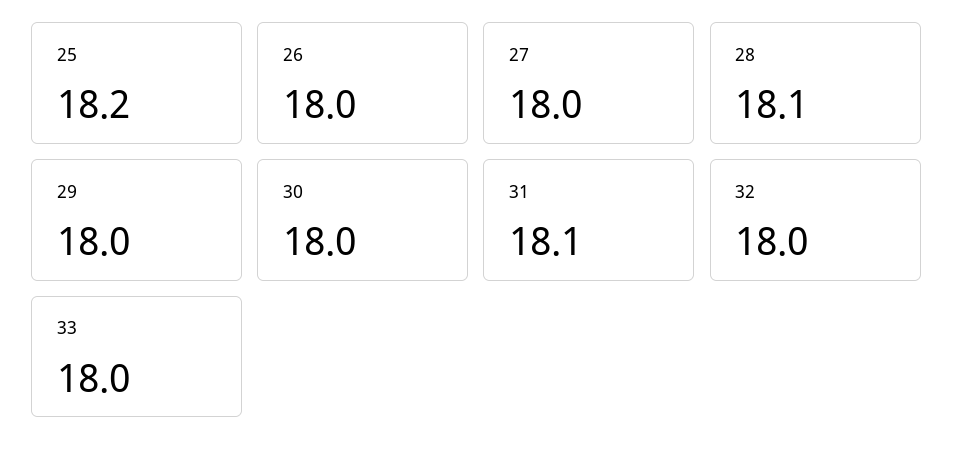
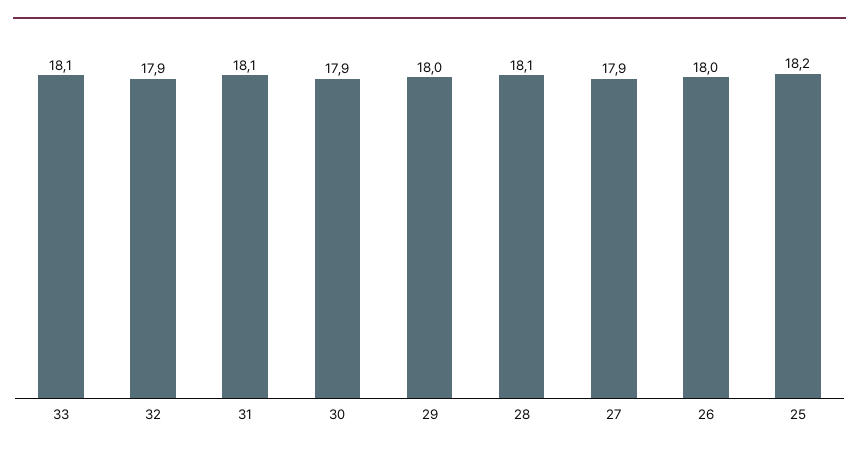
  {
    "25": 18.2,
    "26": 18,
-   "27": 18,
+   "27": 17.9,
    "28": 18.1,
    "29": 18,
-   "30": 18,
+   "30": 17.9,
    "31": 18.1,
-   "32": 18,
+   "32": 17.9,
-   "33": 18
+   "33": 18.1
  }

